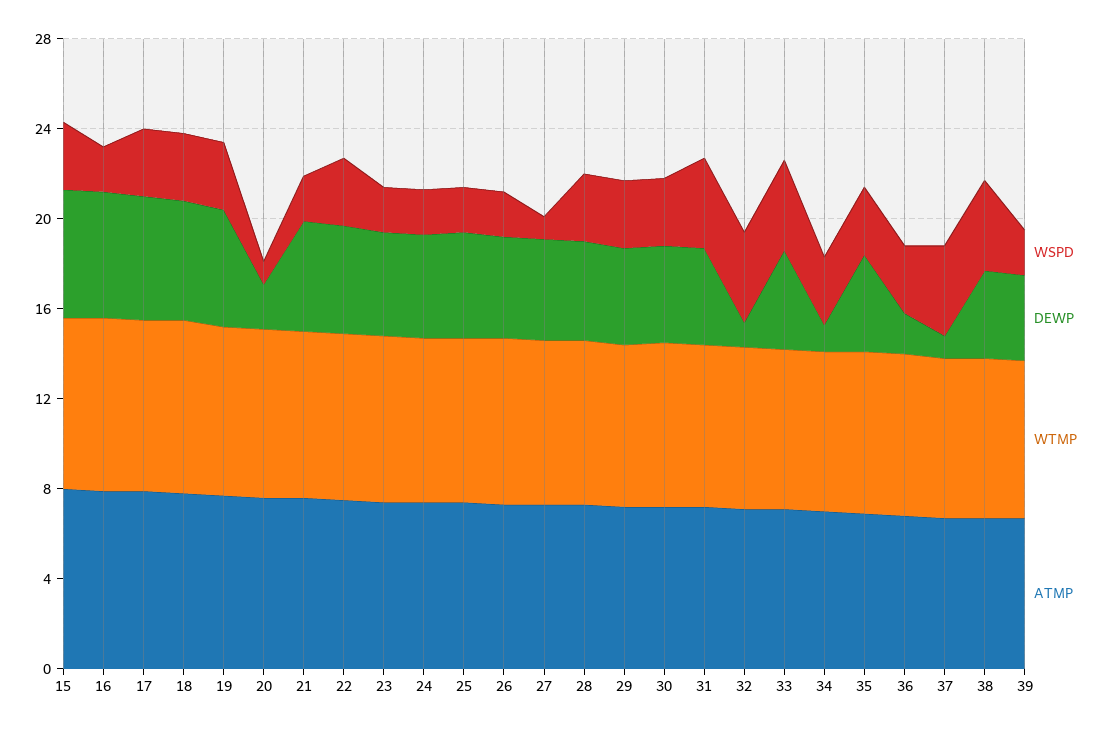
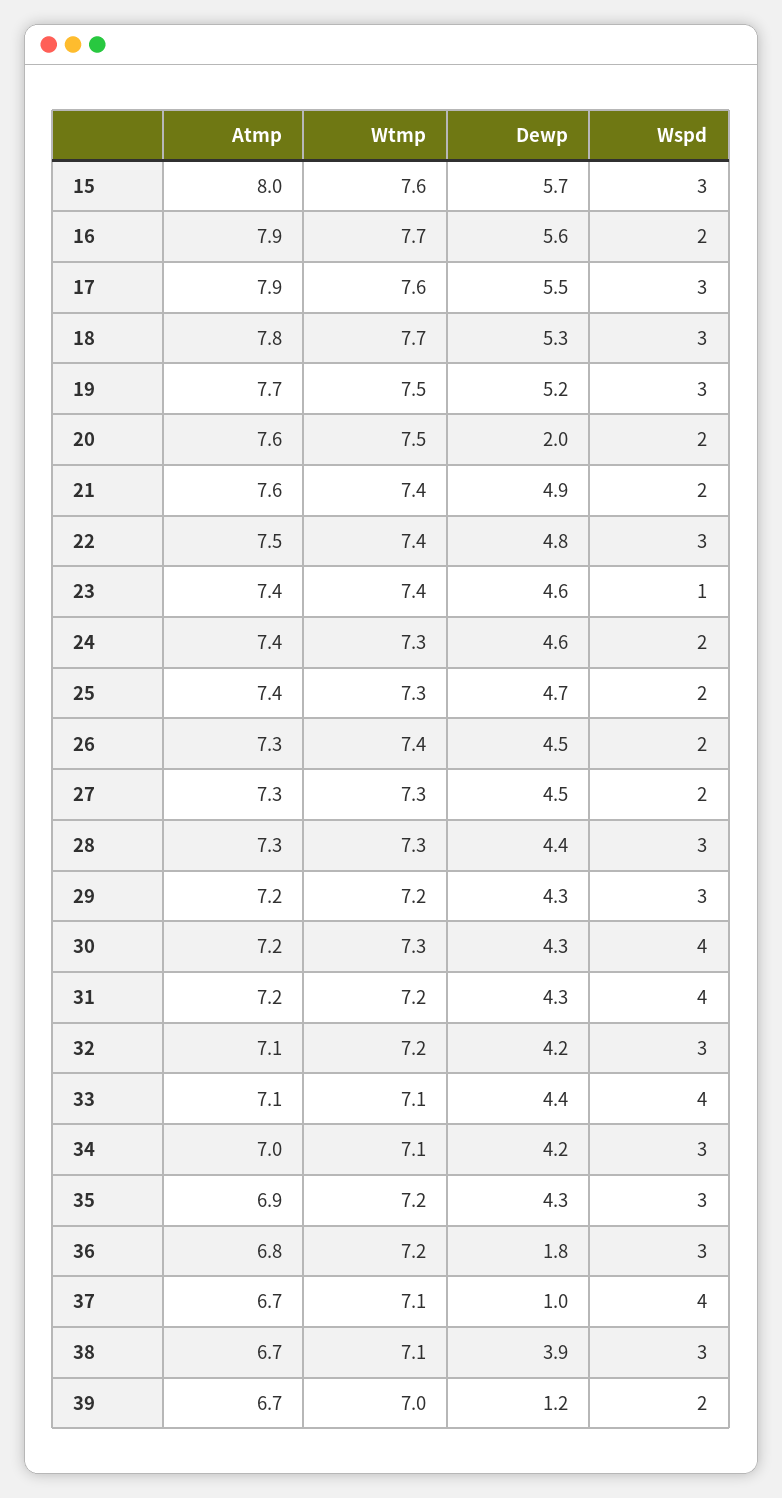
  {
    "WSPD": {
      "15": 3,
      "16": 2,
      "17": 3,
      "18": 3,
      "19": 3,
-     "20": 1,
+     "20": 2,
      "21": 2,
      "22": 3,
-     "23": 2,
+     "23": 1,
      "24": 2,
      "25": 2,
      "26": 2,
-     "27": 1,
+     "27": 2,
      "28": 3,
      "29": 3,
-     "30": 3,
+     "30": 4,
      "31": 4,
-     "32": 4,
+     "32": 3,
      "33": 4,
      "34": 3,
      "35": 3,
      "36": 3,
      "37": 4,
-     "38": 4,
+     "38": 3,
      "39": 2
    },
    "DEWP": {
      "15": 5.7,
      "16": 5.6,
      "17": 5.5,
      "18": 5.3,
      "19": 5.2,
      "20": 2,
      "21": 4.9,
      "22": 4.8,
      "23": 4.6,
      "24": 4.6,
      "25": 4.7,
      "26": 4.5,
      "27": 4.5,
      "28": 4.4,
      "29": 4.3,
      "30": 4.3,
      "31": 4.3,
-     "32": 1,
+     "32": 4.2,
      "33": 4.4,
-     "34": 1,
+     "34": 4.2,
      "35": 4.3,
      "36": 1.8,
      "37": 1,
      "38": 3.9,
-     "39": 4
+     "39": 1.2
    },
    "WTMP": {
      "15": 7.6,
      "16": 7.7,
      "17": 7.6,
      "18": 7.7,
      "19": 7.5,
      "20": 7.5,
      "21": 7.4,
      "22": 7.4,
      "23": 7.4,
      "24": 7.3,
      "25": 7.3,
      "26": 7.4,
      "27": 7.3,
      "28": 7.3,
      "29": 7.2,
      "30": 7.3,
      "31": 7.2,
      "32": 7.2,
      "33": 7.1,
      "34": 7.1,
      "35": 7.2,
      "36": 7.2,
      "37": 7.1,
      "38": 7.1,
      "39": 7
    },
    "ATMP": {
      "15": 8,
      "16": 7.9,
      "17": 7.9,
      "18": 7.8,
      "19": 7.7,
      "20": 7.6,
      "21": 7.6,
      "22": 7.5,
      "23": 7.4,
      "24": 7.4,
      "25": 7.4,
      "26": 7.3,
      "27": 7.3,
      "28": 7.3,
      "29": 7.2,
      "30": 7.2,
      "31": 7.2,
      "32": 7.1,
      "33": 7.1,
      "34": 7,
      "35": 6.9,
      "36": 6.8,
      "37": 6.7,
      "38": 6.7,
      "39": 6.7
    }
  }

